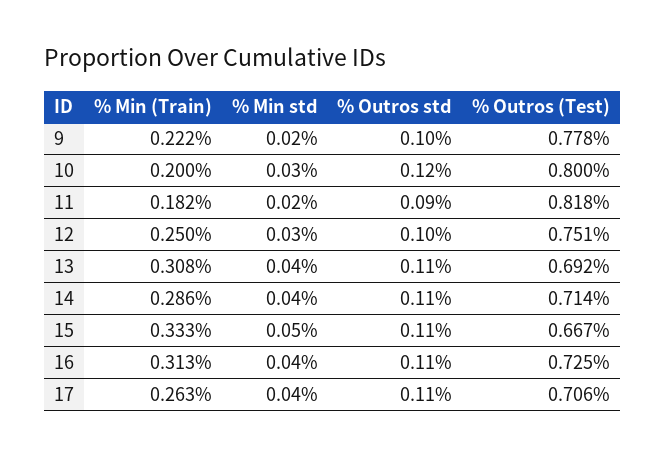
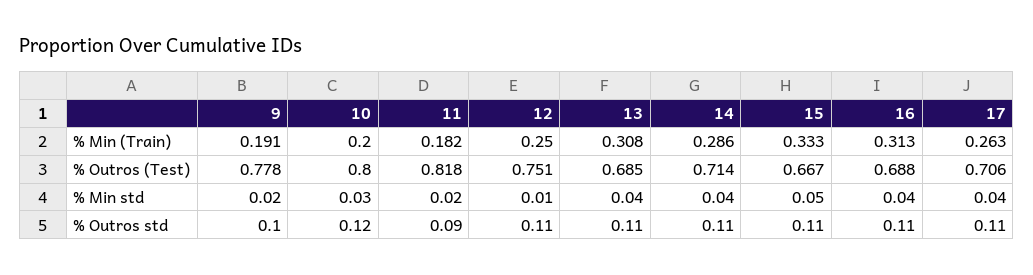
  {
    "% Min (Train)": {
-     "9": 0.222,
+     "9": 0.191,
      "10": 0.2,
      "11": 0.182,
      "12": 0.25,
      "13": 0.308,
      "14": 0.286,
      "15": 0.333,
      "16": 0.313,
      "17": 0.263
    },
    "% Min std": {
      "9": 0.02,
      "10": 0.03,
      "11": 0.02,
-     "12": 0.03,
+     "12": 0.01,
      "13": 0.04,
      "14": 0.04,
      "15": 0.05,
      "16": 0.04,
      "17": 0.04
    },
    "% Outros std": {
      "9": 0.1,
      "10": 0.12,
      "11": 0.09,
-     "12": 0.1,
+     "12": 0.11,
      "13": 0.11,
      "14": 0.11,
      "15": 0.11,
      "16": 0.11,
      "17": 0.11
    },
    "% Outros (Test)": {
      "9": 0.778,
      "10": 0.8,
      "11": 0.818,
      "12": 0.751,
-     "13": 0.692,
+     "13": 0.685,
      "14": 0.714,
      "15": 0.667,
-     "16": 0.725,
+     "16": 0.688,
      "17": 0.706
    }
  }

